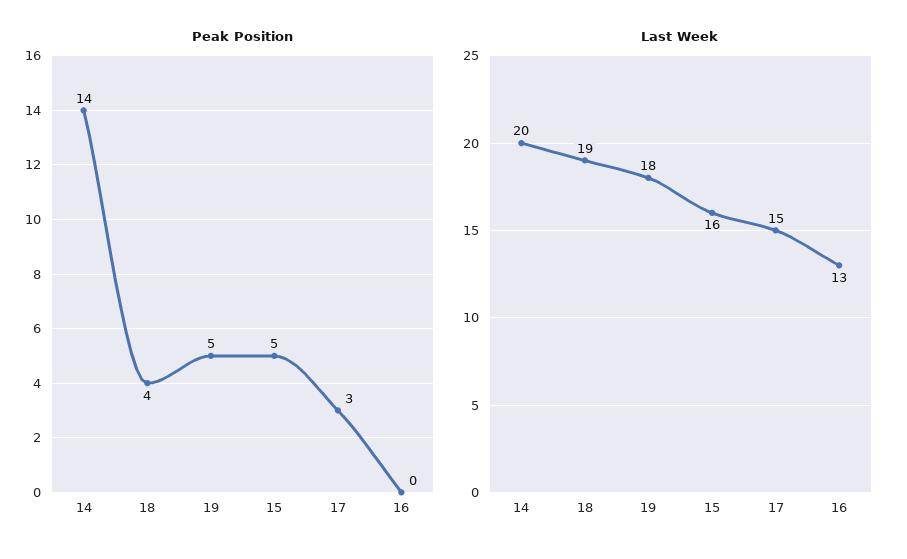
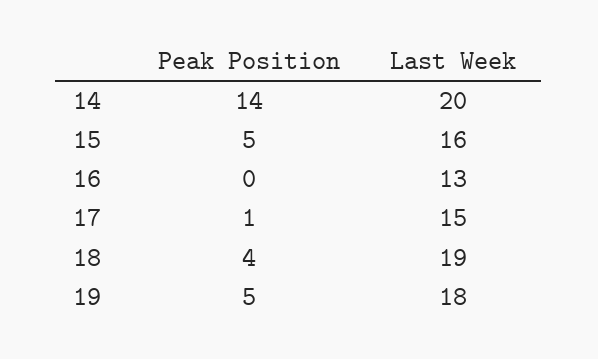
  {
    "Peak Position": {
      "14": 14,
      "18": 4,
      "19": 5,
      "15": 5,
-     "17": 3,
+     "17": 1,
      "16": 0
    },
    "Last Week": {
      "14": 20,
      "18": 19,
      "19": 18,
      "15": 16,
      "17": 15,
      "16": 13
    }
  }

